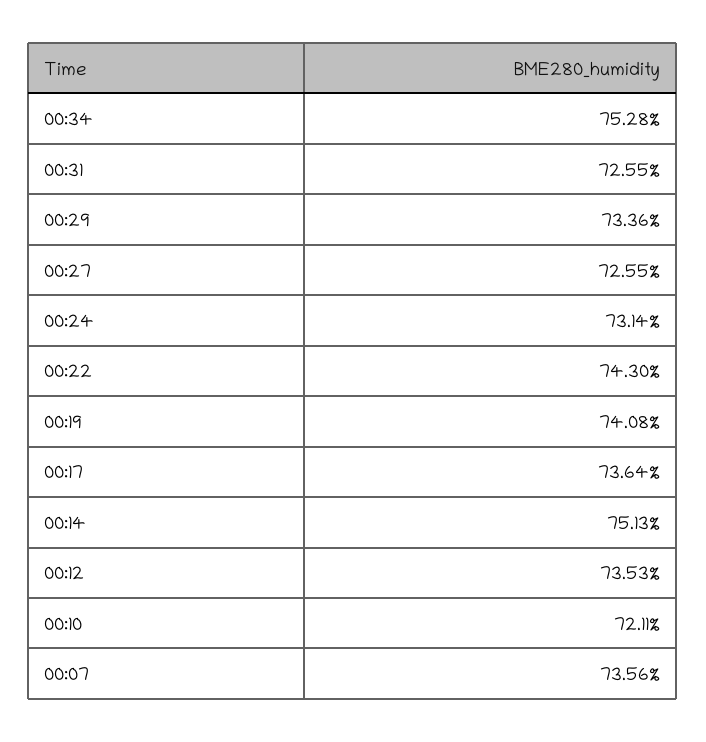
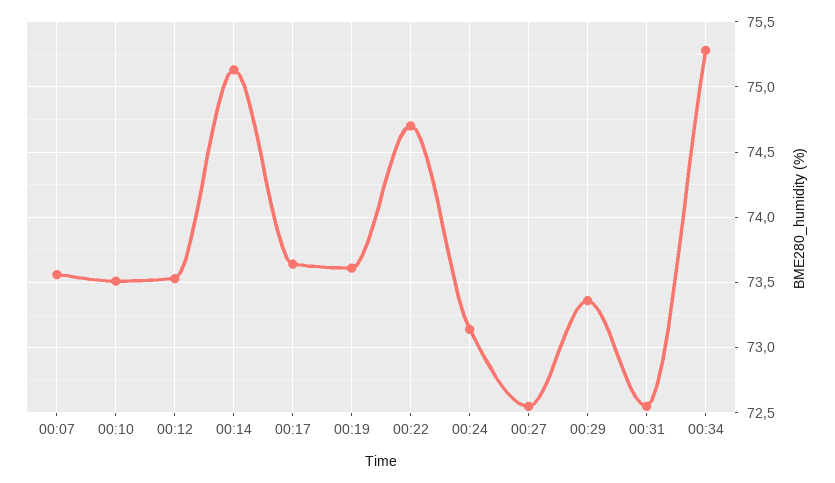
  {
    "00:34": 75.28,
    "00:31": 72.55,
    "00:29": 73.36,
    "00:27": 72.55,
    "00:24": 73.14,
-   "00:22": 74.3,
+   "00:22": 74.7,
-   "00:19": 74.08,
+   "00:19": 73.6,
    "00:17": 73.64,
    "00:14": 75.13,
    "00:12": 73.53,
-   "00:10": 72.11,
+   "00:10": 73.5,
    "00:07": 73.56
  }

